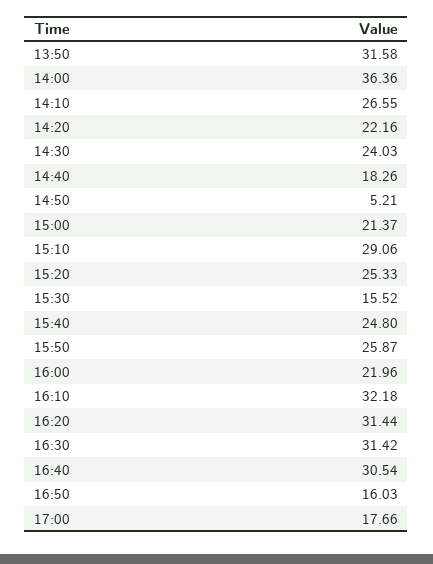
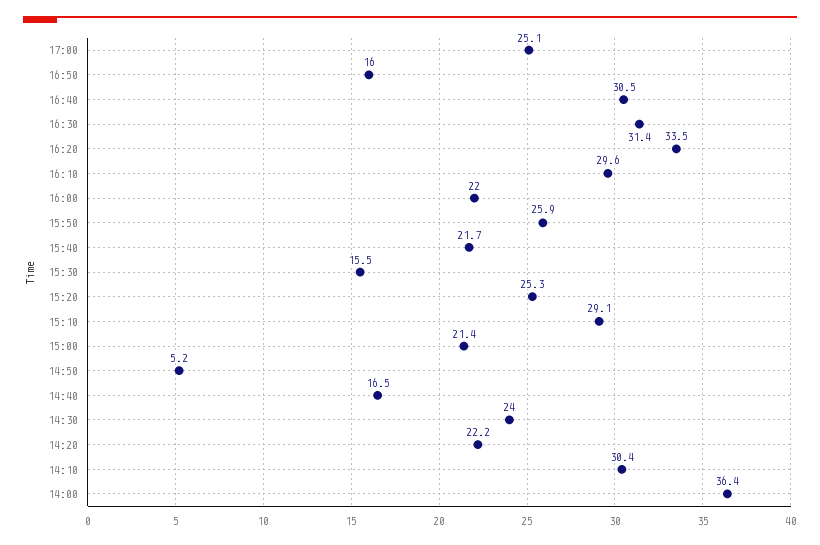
  {
-   "13:50": 31.58,
    "14:00": 36.36,
-   "14:10": 26.55,
+   "14:10": 30.4,
    "14:20": 22.16,
    "14:30": 24.03,
-   "14:40": 18.26,
+   "14:40": 16.5,
    "14:50": 5.21,
    "15:00": 21.37,
    "15:10": 29.06,
    "15:20": 25.33,
    "15:30": 15.52,
-   "15:40": 24.8,
+   "15:40": 21.7,
    "15:50": 25.87,
    "16:00": 21.96,
-   "16:10": 32.18,
+   "16:10": 29.6,
-   "16:20": 31.44,
+   "16:20": 33.5,
    "16:30": 31.42,
    "16:40": 30.54,
    "16:50": 16.03,
-   "17:00": 17.66
+   "17:00": 25.1
  }

